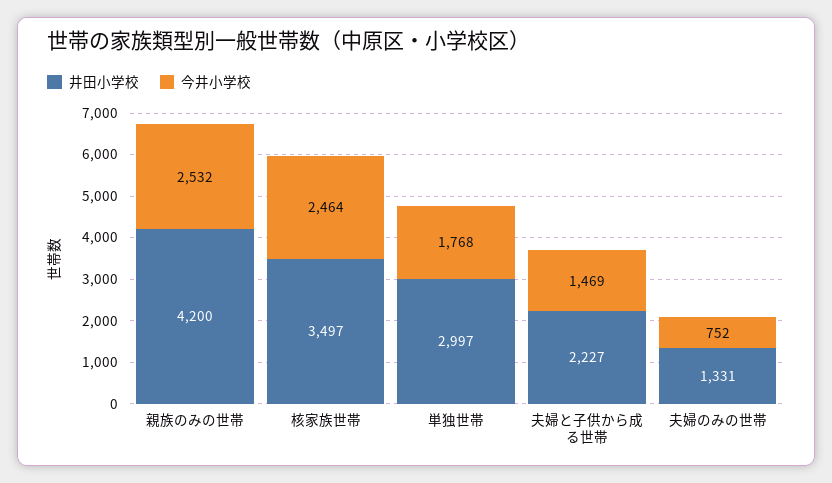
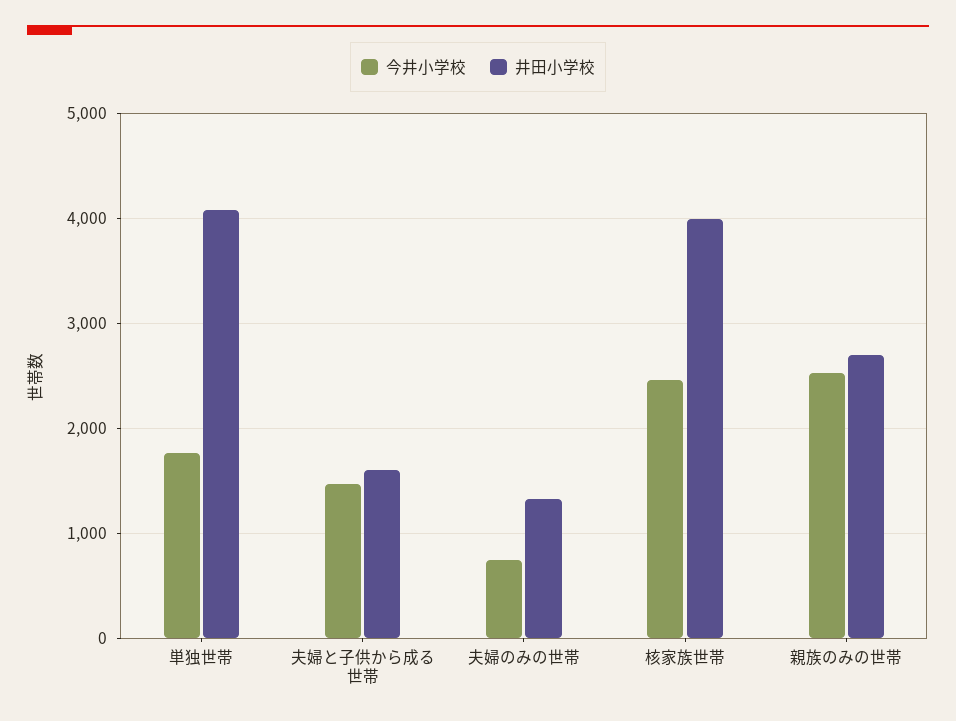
  {
    "井田小学校": {
-     "親族のみの世帯": 4200,
+     "親族のみの世帯": 2700,
-     "核家族世帯": 3497,
+     "核家族世帯": 4000,
-     "単独世帯": 2997,
+     "単独世帯": 4100,
-     "夫婦と子供から成る世帯": 2227,
+     "夫婦と子供から成る世帯": 1600,
      "夫婦のみの世帯": 1331
    },
    "今井小学校": {
      "親族のみの世帯": 2532,
      "核家族世帯": 2464,
      "単独世帯": 1768,
      "夫婦と子供から成る世帯": 1469,
      "夫婦のみの世帯": 752
    }
  }

